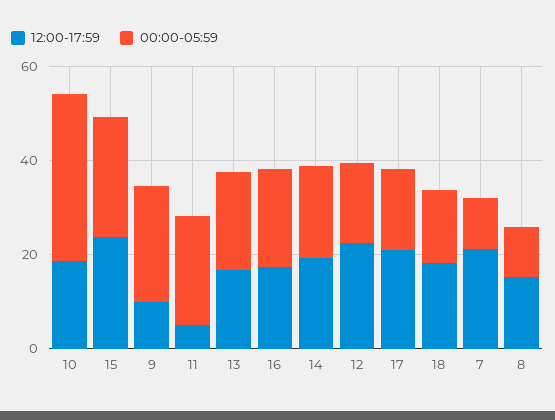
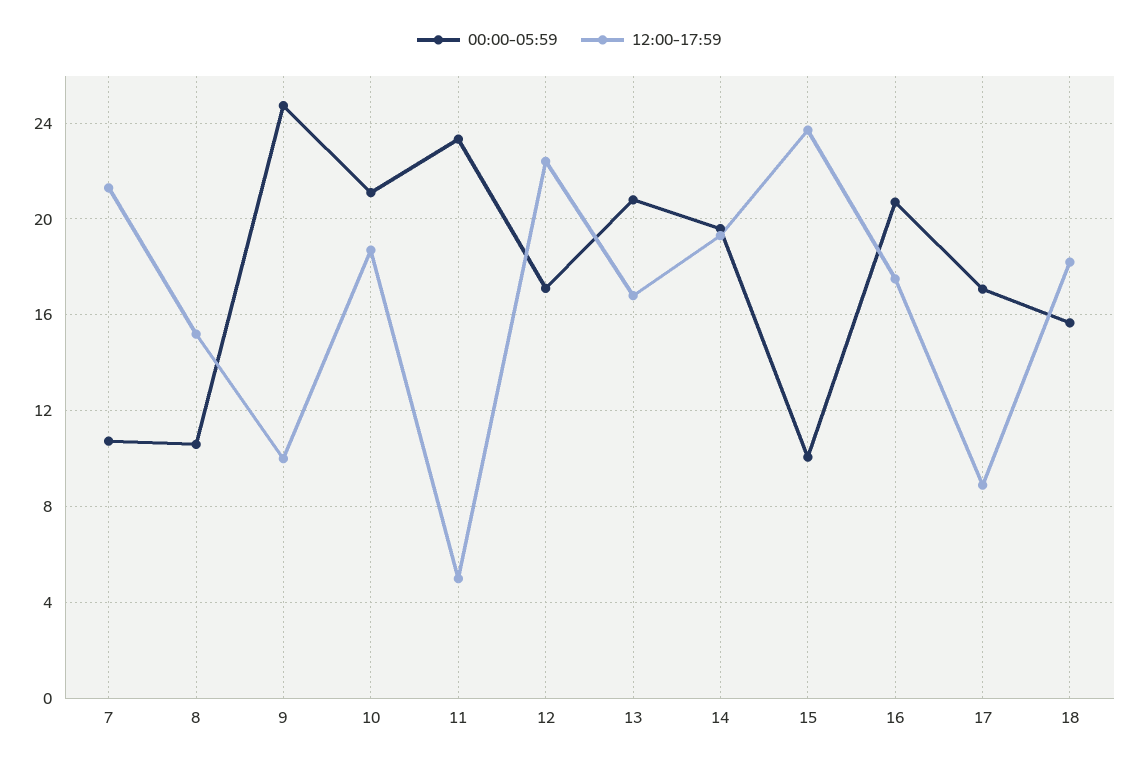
  {
    "12:00-17:59": {
      "10": 18.5,
      "15": 23.5,
      "9": 10,
      "11": 5,
      "13": 17,
      "16": 17.5,
      "14": 19.5,
      "12": 22.5,
-     "17": 20,
+     "17": 9,
      "18": 18,
      "7": 21.5,
      "8": 15
    },
    "00:00-05:59": {
-     "10": 35,
+     "10": 21,
-     "15": 25,
+     "15": 10,
      "9": 24.5,
      "11": 23.5,
      "13": 21,
      "16": 20.5,
      "14": 19.5,
      "12": 17,
      "17": 17,
      "18": 15.5,
      "7": 10.5,
      "8": 10.5
    }
  }

